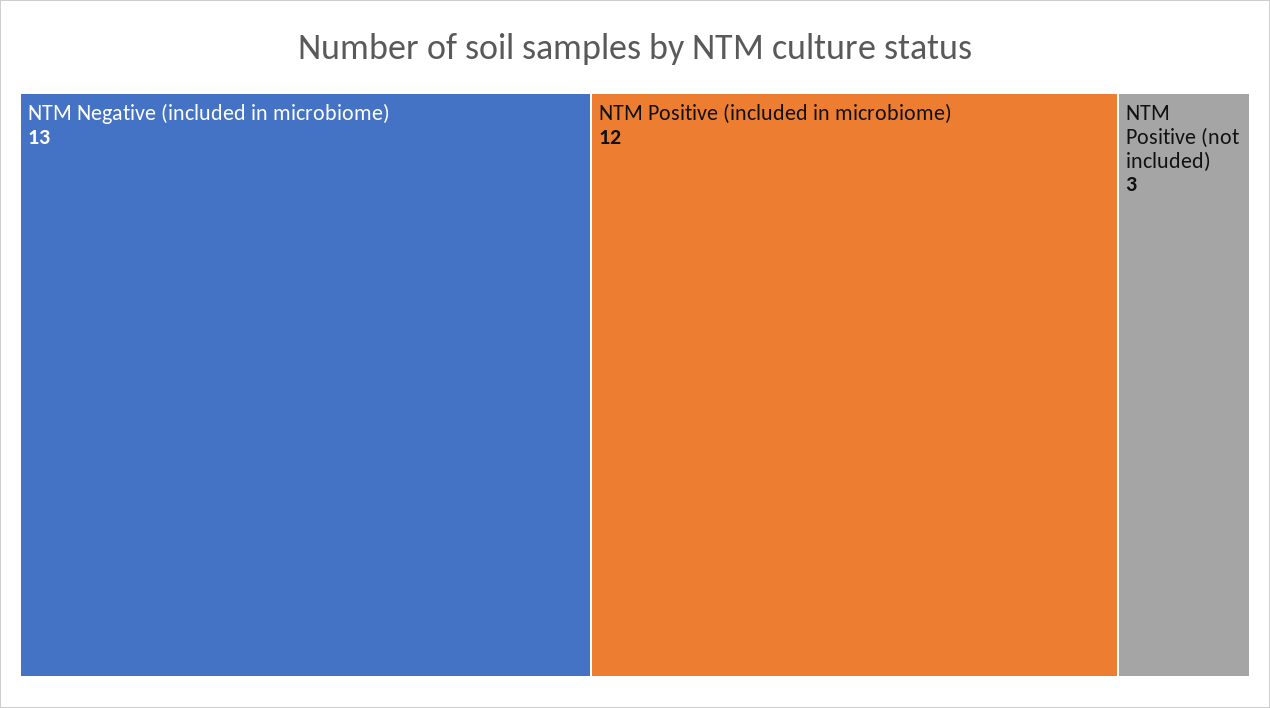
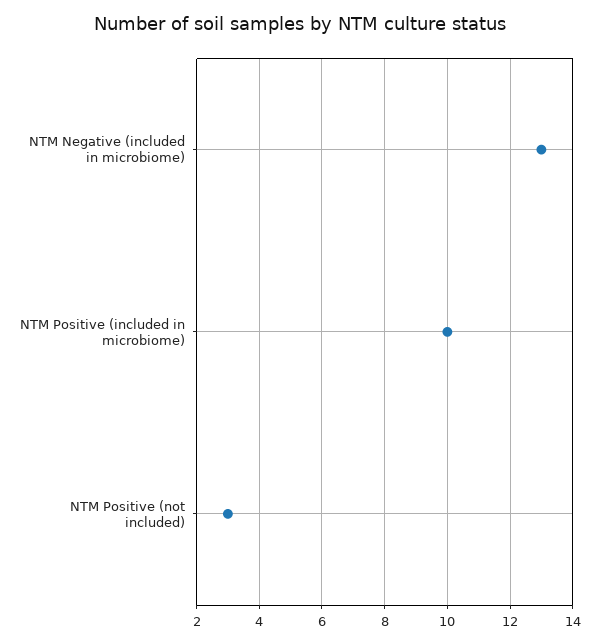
  {
    "NTM Negative (included in microbiome)": 13,
-   "NTM Positive (included in microbiome)": 12,
+   "NTM Positive (included in microbiome)": 10,
    "NTM Positive (not included)": 3
  }

